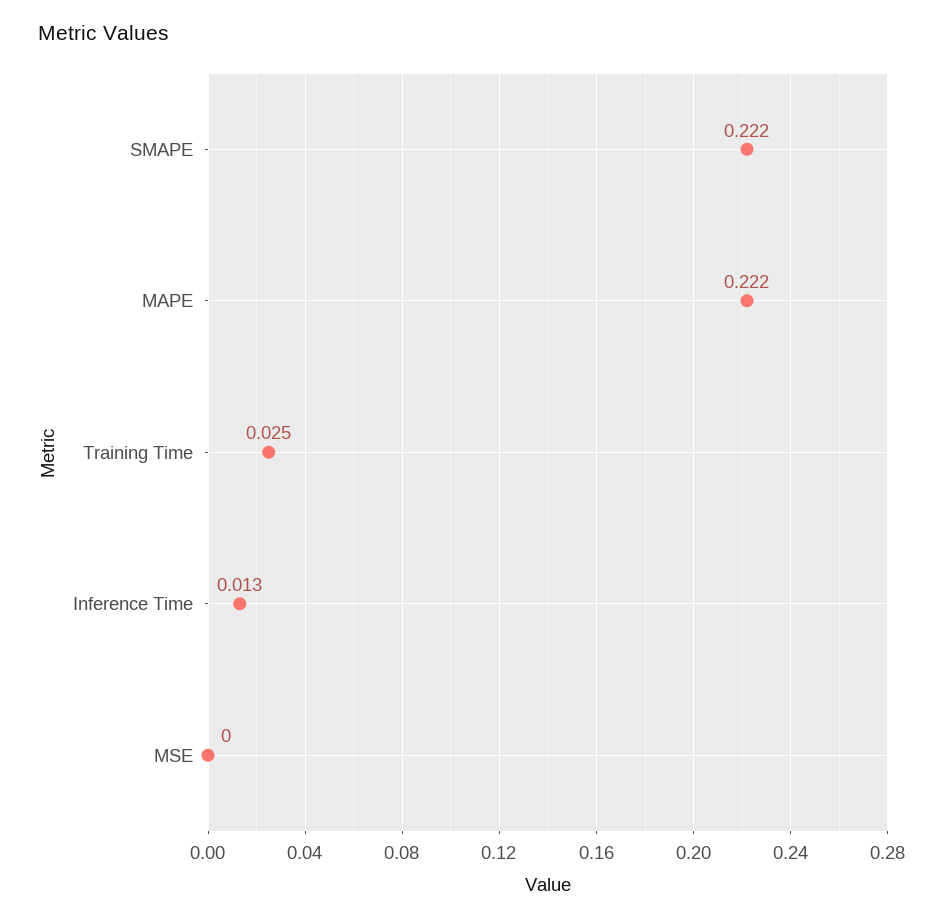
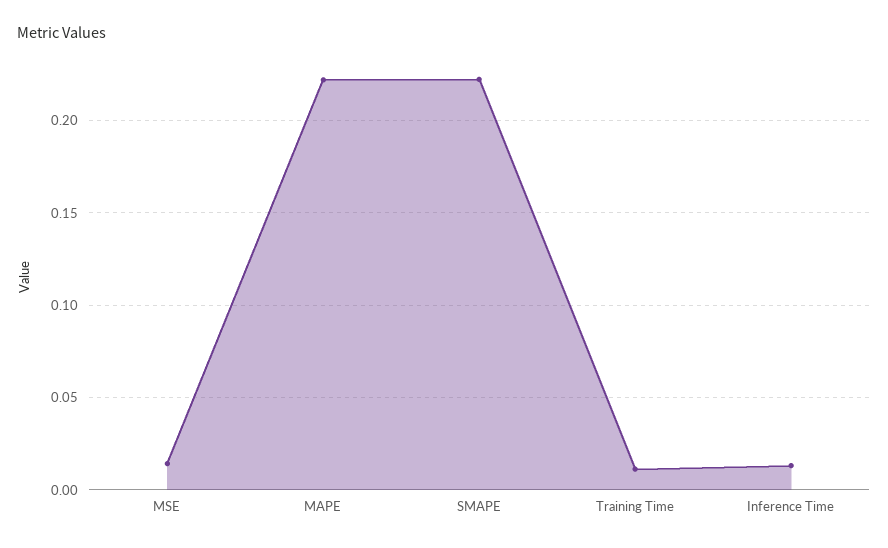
  {
    "SMAPE": 0.222,
    "MAPE": 0.222,
-   "Training Time": 0.025,
+   "Training Time": 0.01,
    "Inference Time": 0.013,
-   "MSE": 0
+   "MSE": 0.015
  }

